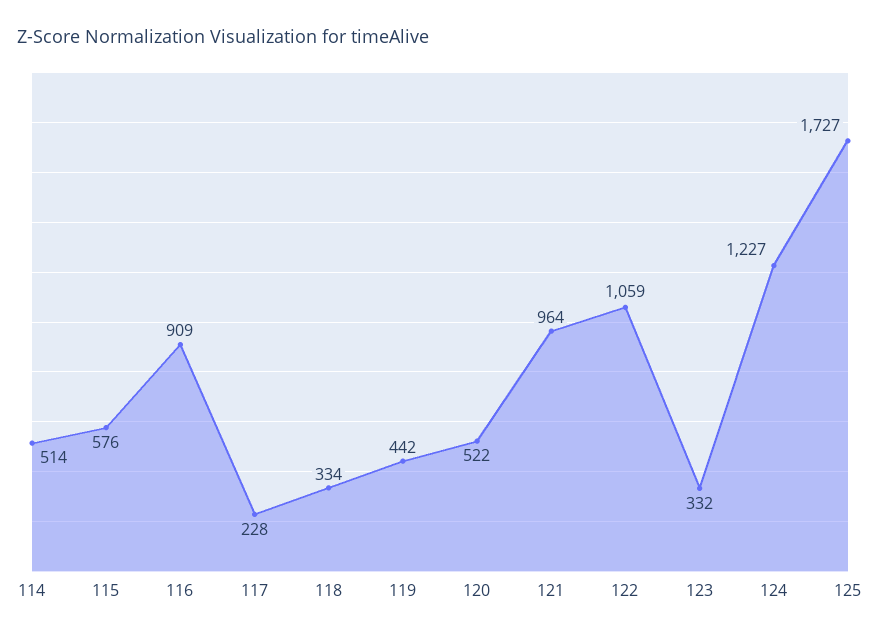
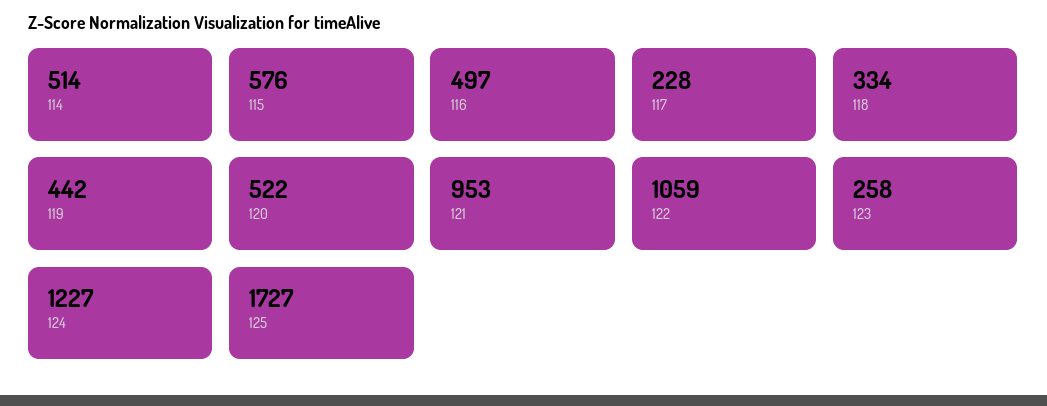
  {
    "114": 514,
    "115": 576,
-   "116": 909,
+   "116": 497,
    "117": 228,
    "118": 334,
    "119": 442,
    "120": 522,
-   "121": 964,
+   "121": 953,
    "122": 1059,
-   "123": 332,
+   "123": 258,
    "124": 1227,
    "125": 1727
  }

